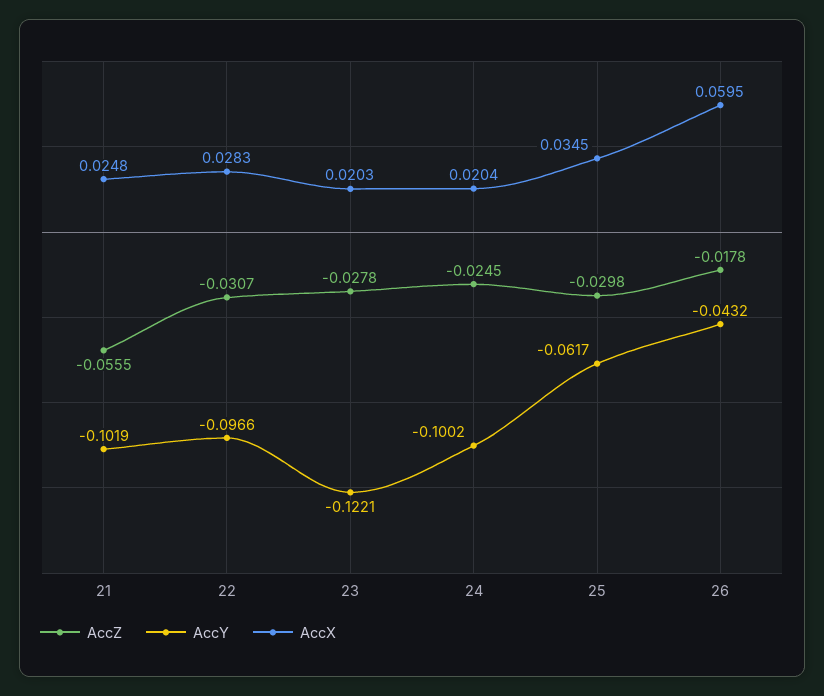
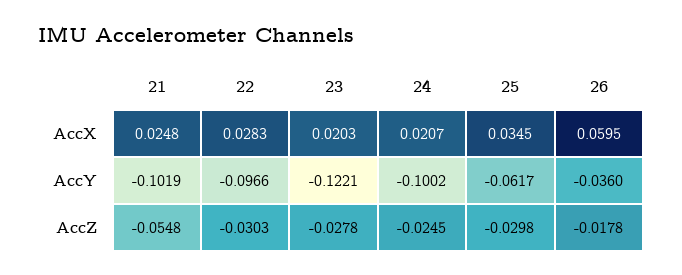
  {
    "AccZ": {
-     "21": -0.0555,
+     "21": -0.0548,
-     "22": -0.0307,
+     "22": -0.0303,
      "23": -0.0278,
      "24": -0.0245,
      "25": -0.0298,
      "26": -0.0178
    },
    "AccY": {
      "21": -0.1019,
      "22": -0.0966,
      "23": -0.1221,
      "24": -0.1002,
      "25": -0.0617,
-     "26": -0.0432
+     "26": -0.036
    },
    "AccX": {
      "21": 0.0248,
      "22": 0.0283,
      "23": 0.0203,
-     "24": 0.0204,
+     "24": 0.0207,
      "25": 0.0345,
      "26": 0.0595
    }
  }

